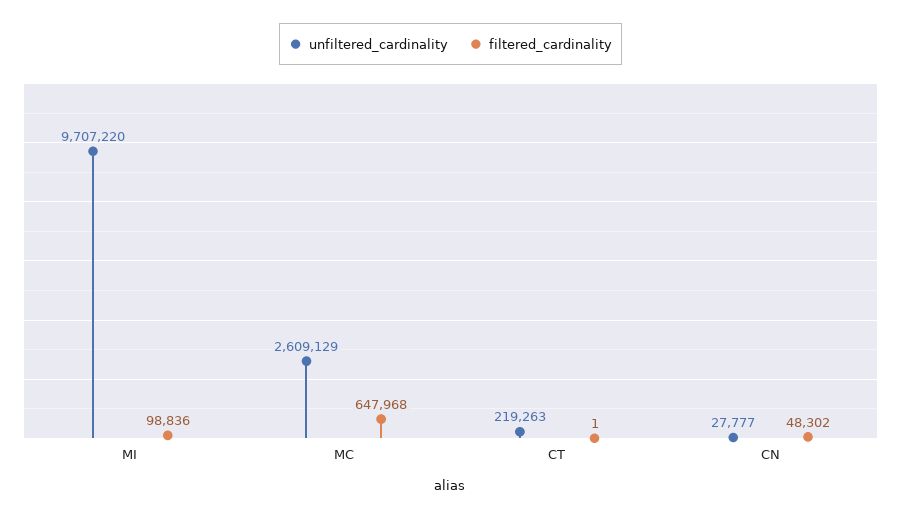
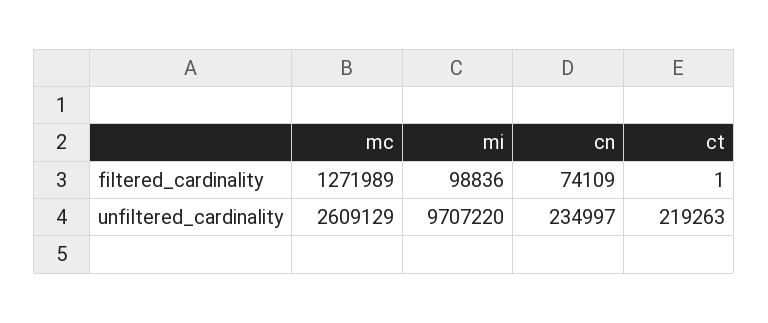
  {
    "unfiltered_cardinality": {
      "MI": 9707220,
      "MC": 2609129,
      "CT": 219263,
-     "CN": 27777
+     "CN": 234997
    },
    "filtered_cardinality": {
      "MI": 98836,
-     "MC": 647968,
+     "MC": 1271989,
      "CT": 1,
-     "CN": 48302
+     "CN": 74109
    }
  }

